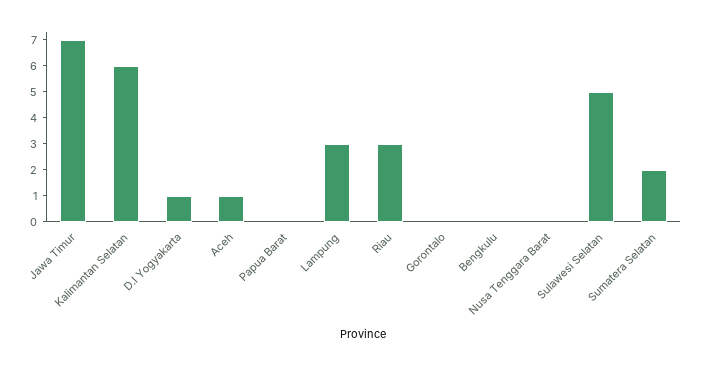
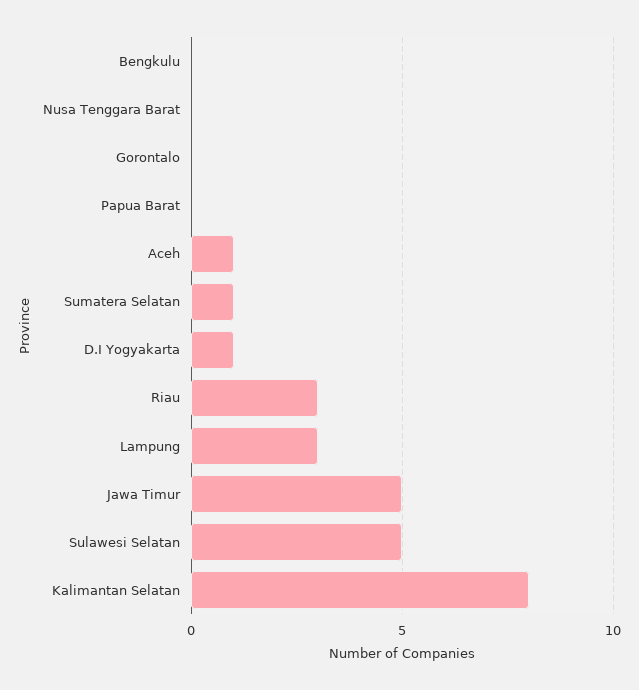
  {
-   "Jawa Timur": 7,
+   "Jawa Timur": 5,
-   "Kalimantan Selatan": 6,
+   "Kalimantan Selatan": 8,
    "D.I Yogyakarta": 1,
    "Aceh": 1,
    "Papua Barat": 0,
    "Lampung": 3,
    "Riau": 3,
    "Gorontalo": 0,
    "Bengkulu": 0,
    "Nusa Tenggara Barat": 0,
    "Sulawesi Selatan": 5,
-   "Sumatera Selatan": 2
+   "Sumatera Selatan": 1
  }

